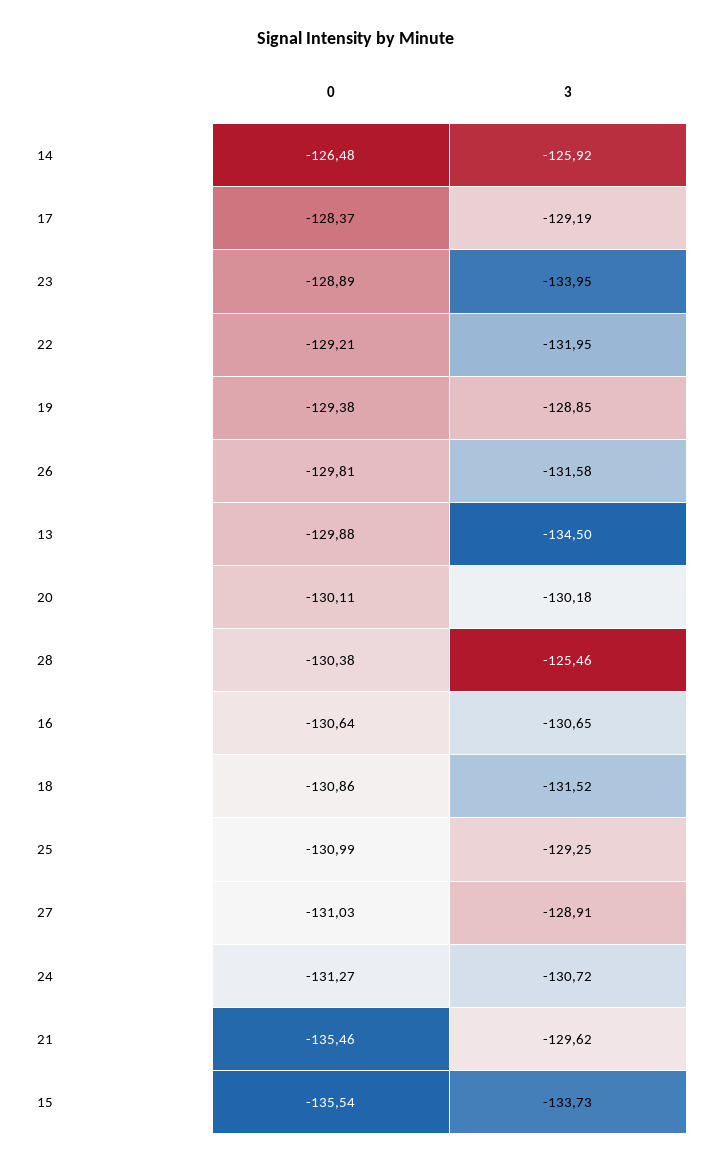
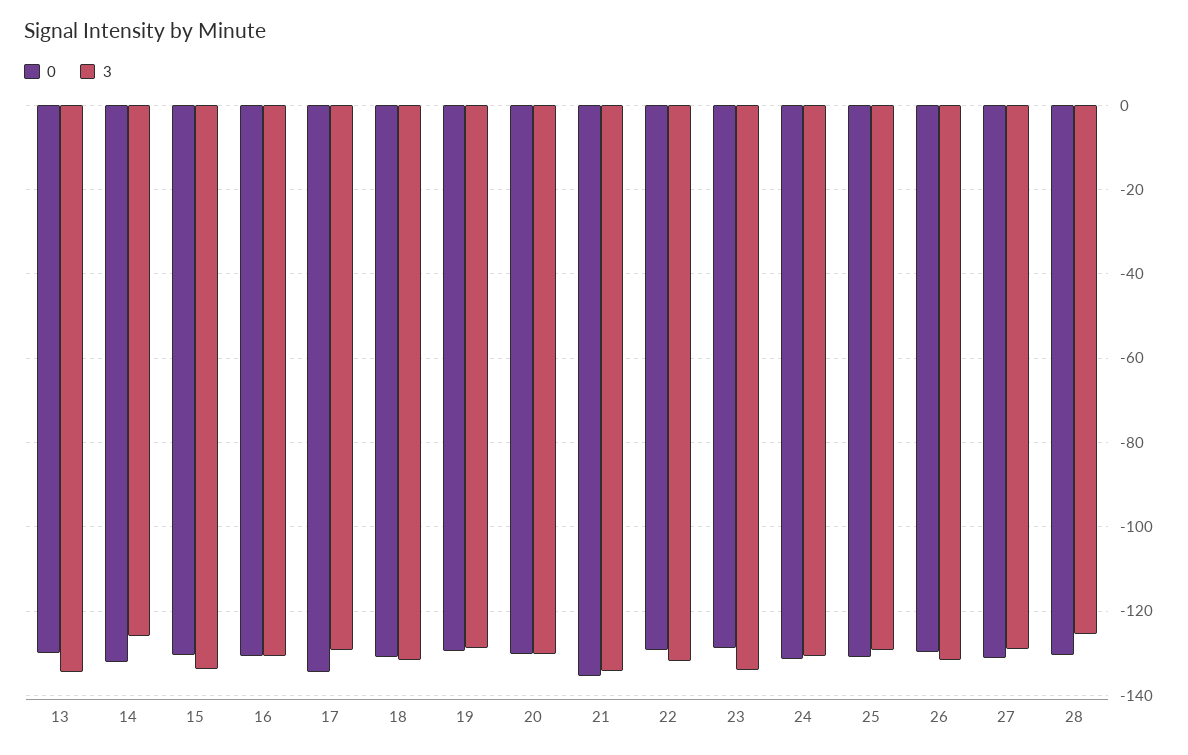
  {
    "0": {
-     "14": -126.48,
+     "14": -132,
-     "17": -128.37,
+     "17": -134,
      "23": -128.89,
      "22": -129.21,
      "19": -129.38,
      "26": -129.81,
      "13": -129.88,
      "20": -130.11,
      "28": -130.38,
      "16": -130.64,
      "18": -130.86,
      "25": -130.99,
      "27": -131.03,
      "24": -131.27,
      "21": -135.46,
-     "15": -135.54
+     "15": -130
    },
    "3": {
      "14": -125.92,
      "17": -129.19,
      "23": -133.95,
      "22": -131.95,
      "19": -128.85,
      "26": -131.58,
      "13": -134.5,
      "20": -130.18,
      "28": -125.46,
      "16": -130.65,
      "18": -131.52,
      "25": -129.25,
      "27": -128.91,
      "24": -130.72,
-     "21": -129.62,
+     "21": -134,
      "15": -133.73
    }
  }

